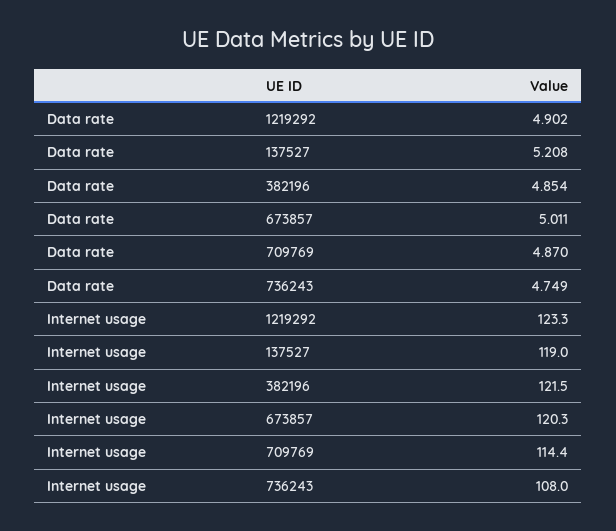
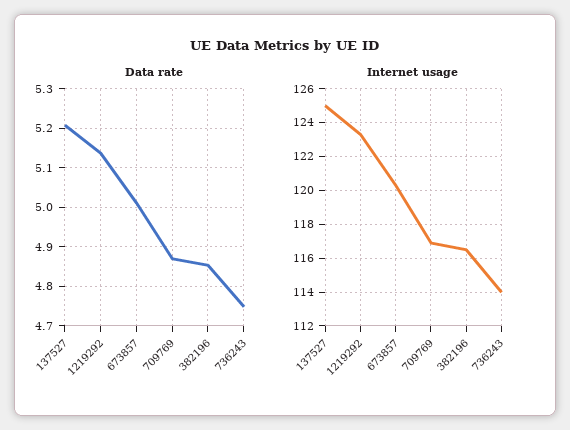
  {
    "Data rate": {
-     "1219292": 4.902,
+     "1219292": 5.14,
      "137527": 5.208,
      "382196": 4.854,
      "673857": 5.011,
      "709769": 4.87,
      "736243": 4.749
    },
    "Internet usage": {
      "1219292": 123.3,
-     "137527": 119,
+     "137527": 125,
-     "382196": 121.5,
+     "382196": 116.5,
      "673857": 120.3,
-     "709769": 114.4,
+     "709769": 117,
-     "736243": 108
+     "736243": 114
    }
  }

